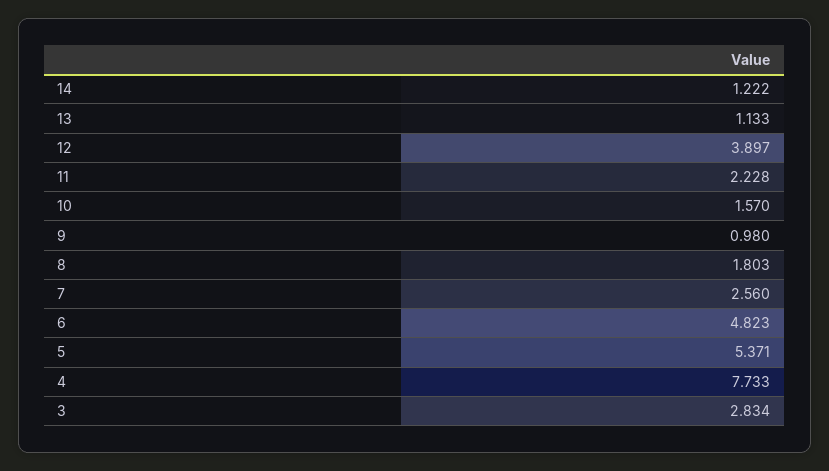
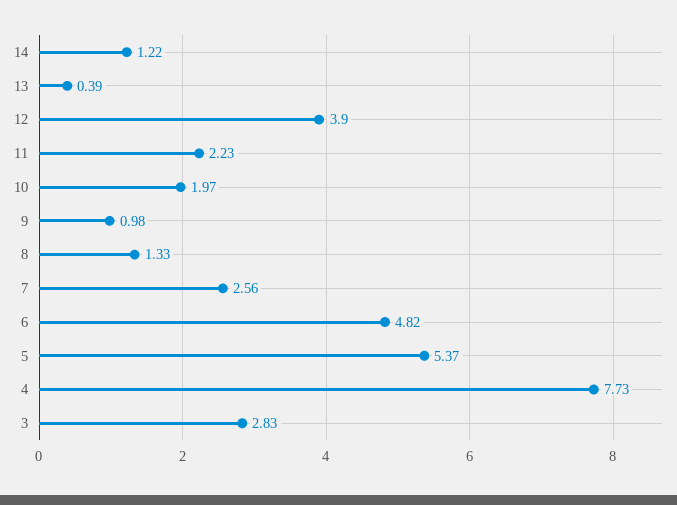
  {
    "14": 1.222,
-   "13": 1.133,
+   "13": 0.39,
    "12": 3.897,
    "11": 2.228,
-   "10": 1.57,
+   "10": 1.97,
    "9": 0.98,
-   "8": 1.803,
+   "8": 1.33,
    "7": 2.56,
    "6": 4.823,
    "5": 5.371,
    "4": 7.733,
    "3": 2.834
  }

